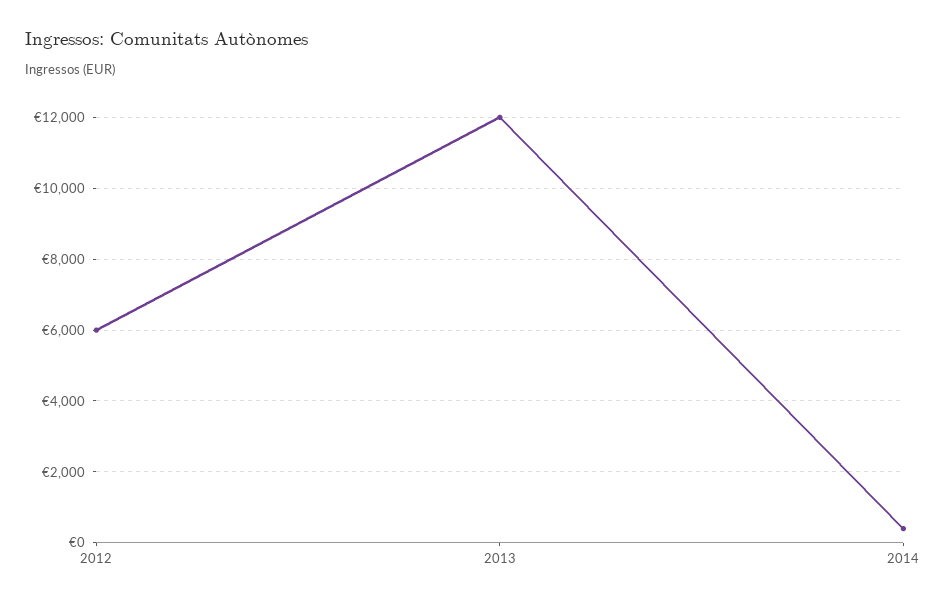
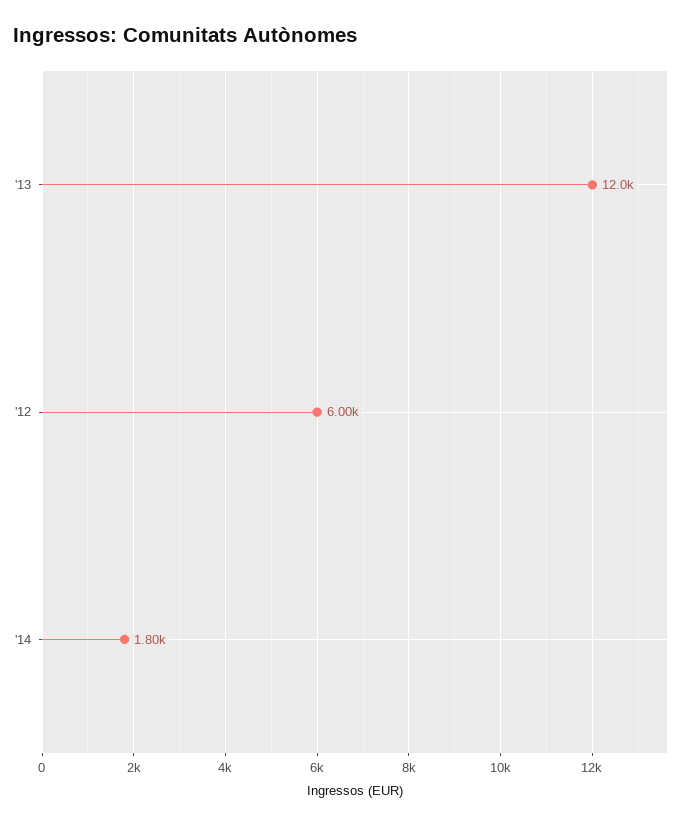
  {
    "2012": 6000,
    "2013": 12000,
-   "2014": 400
+   "2014": 1800
  }

